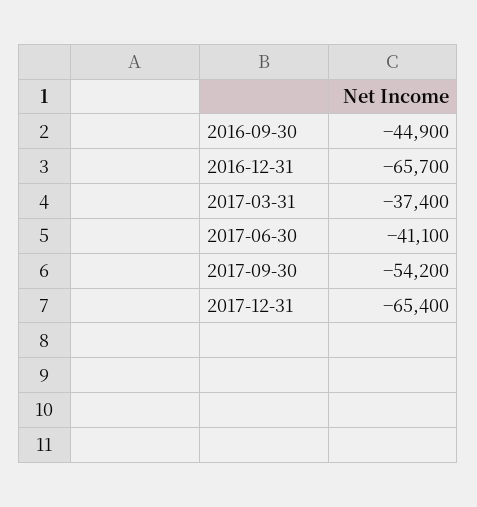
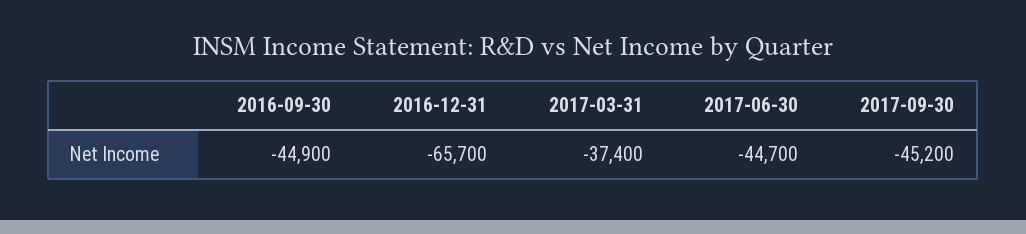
  {
    "2016-09-30": -44900,
    "2016-12-31": -65700,
    "2017-03-31": -37400,
-   "2017-06-30": -41100,
+   "2017-06-30": -44700,
-   "2017-09-30": -54200,
+   "2017-09-30": -45200
-   "2017-12-31": -65400
  }

